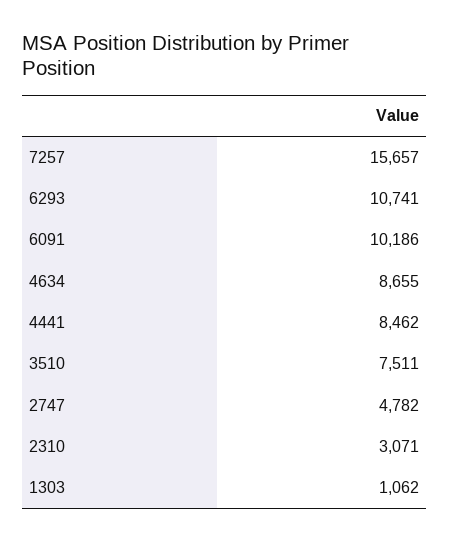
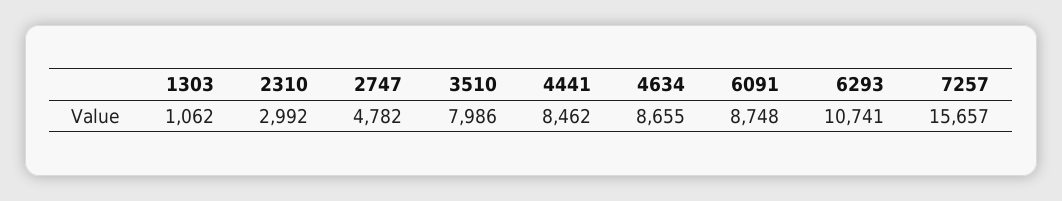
  {
    "7257": 15657,
    "6293": 10741,
-   "6091": 10186,
+   "6091": 8748,
    "4634": 8655,
    "4441": 8462,
-   "3510": 7511,
+   "3510": 7986,
    "2747": 4782,
-   "2310": 3071,
+   "2310": 2992,
    "1303": 1062
  }

